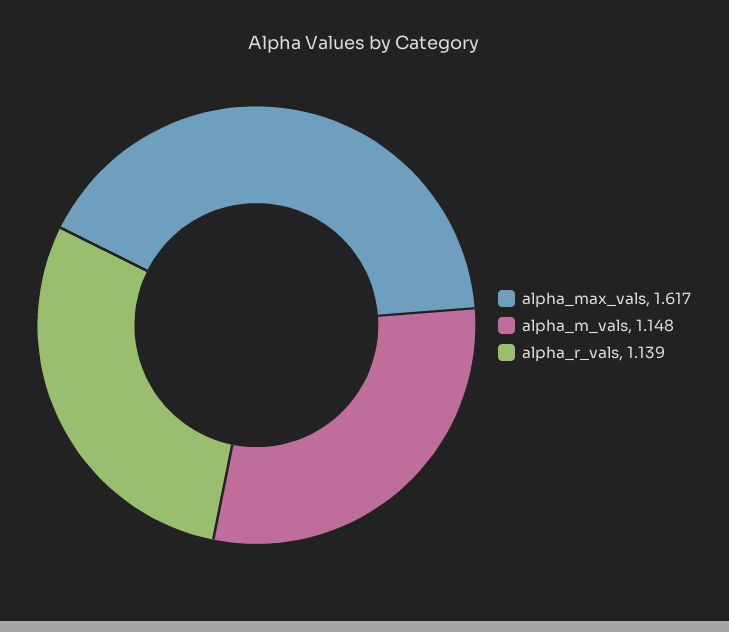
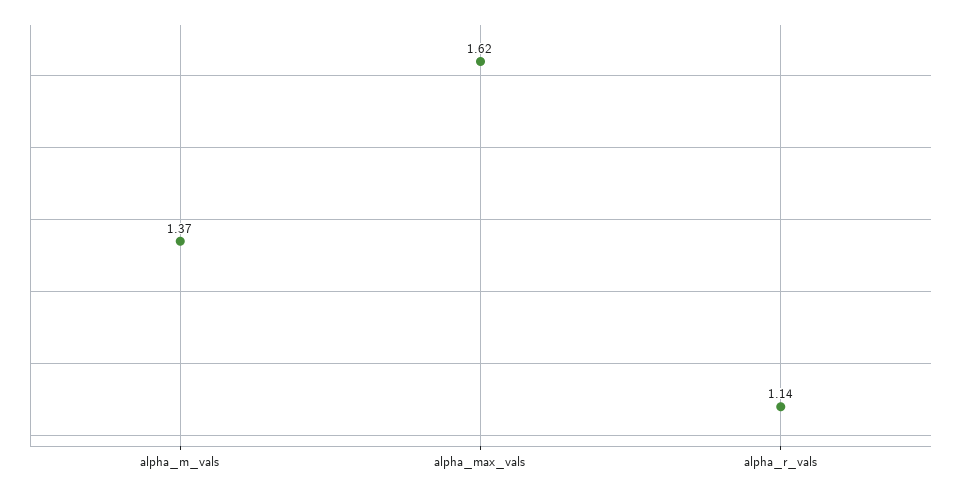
  {
    "alpha_max_vals": 1.617,
-   "alpha_m_vals": 1.148,
+   "alpha_m_vals": 1.37,
    "alpha_r_vals": 1.139
  }

